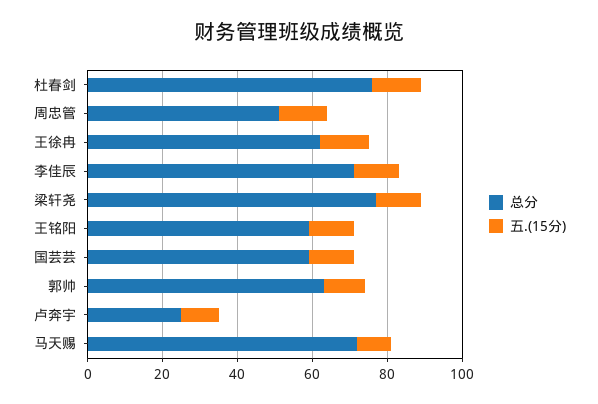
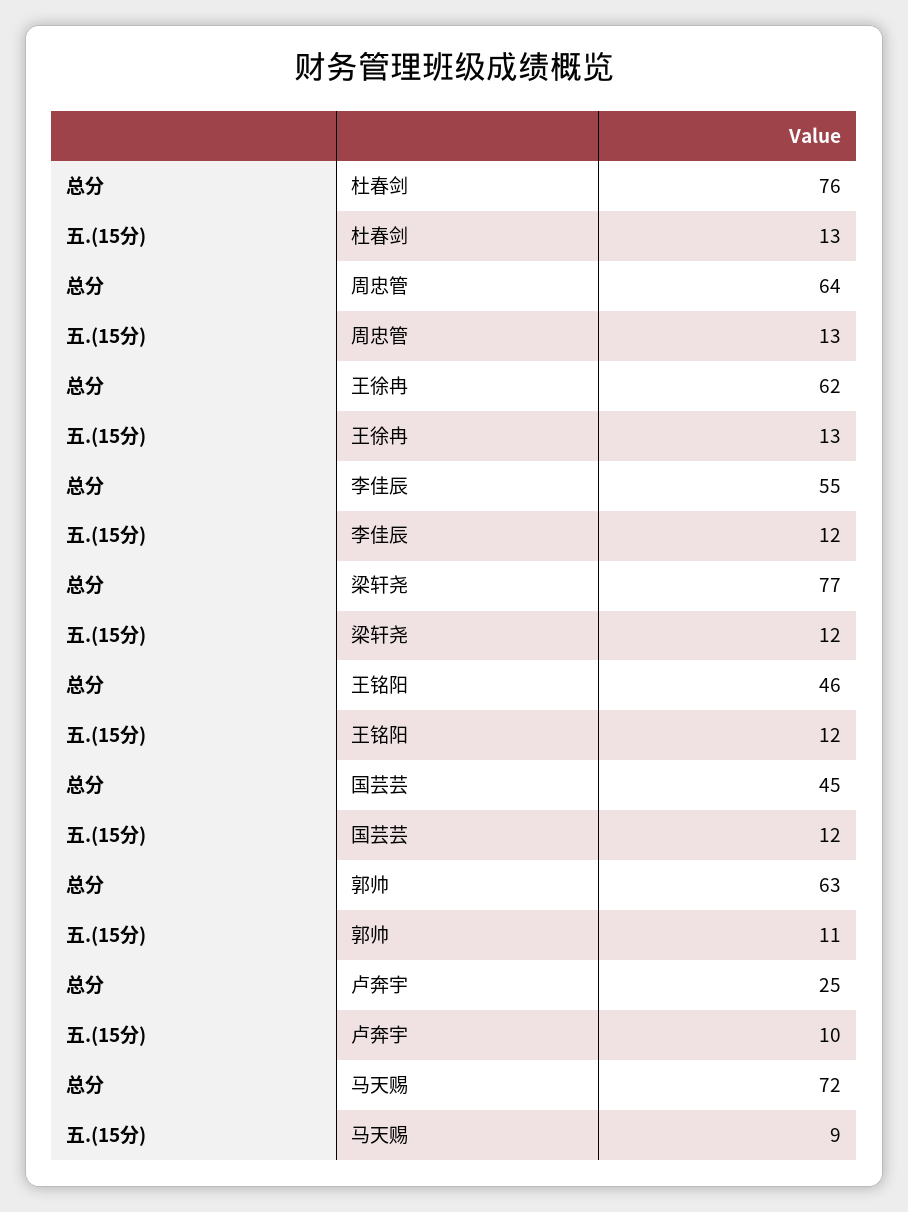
  {
    "总分": {
      "杜春剑": 76,
-     "周忠管": 50,
+     "周忠管": 64,
      "王徐冉": 62,
-     "李佳辰": 70,
+     "李佳辰": 55,
      "梁轩尧": 77,
-     "王铭阳": 60,
+     "王铭阳": 46,
-     "国芸芸": 60,
+     "国芸芸": 45,
      "郭帅": 63,
      "卢奔宇": 25,
      "马天赐": 72
    },
    "五.(15分)": {
      "杜春剑": 13,
      "周忠管": 13,
      "王徐冉": 13,
      "李佳辰": 12,
      "梁轩尧": 12,
      "王铭阳": 12,
      "国芸芸": 12,
      "郭帅": 11,
      "卢奔宇": 10,
      "马天赐": 9
    }
  }

